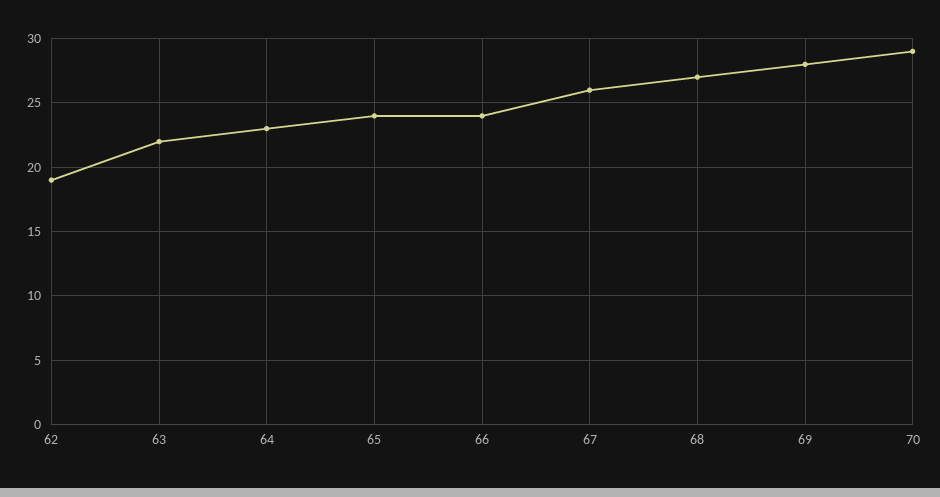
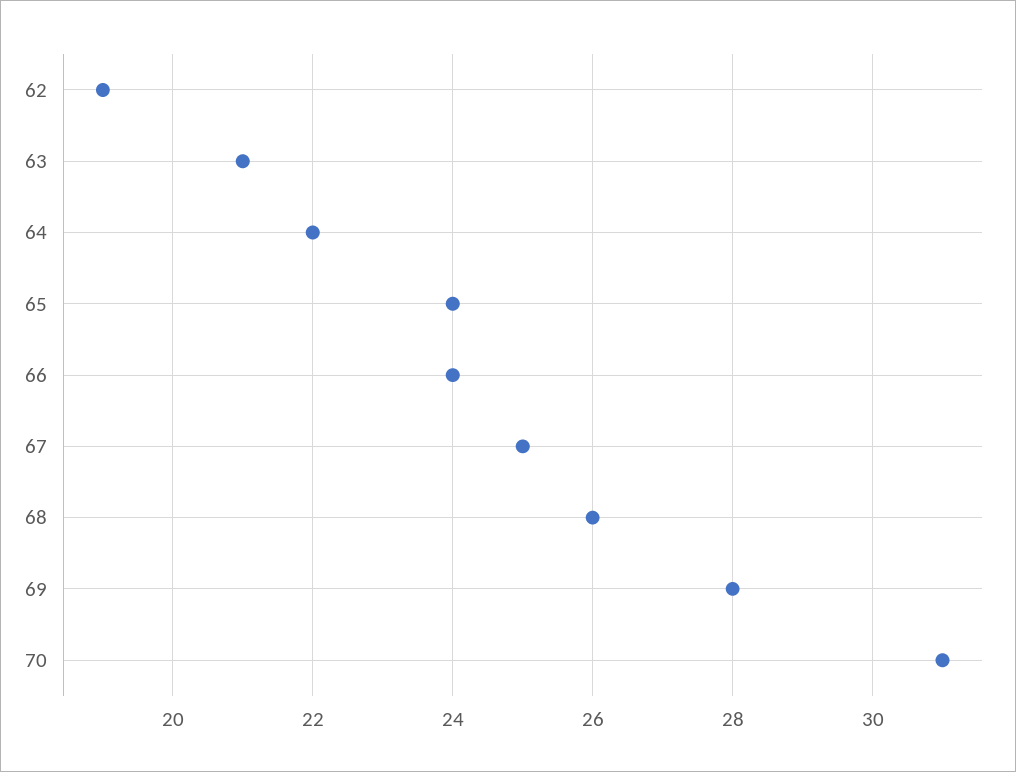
  {
    "62": 19,
-   "63": 22,
+   "63": 21,
-   "64": 23,
+   "64": 22,
    "65": 24,
    "66": 24,
-   "67": 26,
+   "67": 25,
-   "68": 27,
+   "68": 26,
    "69": 28,
-   "70": 29
+   "70": 31
  }

